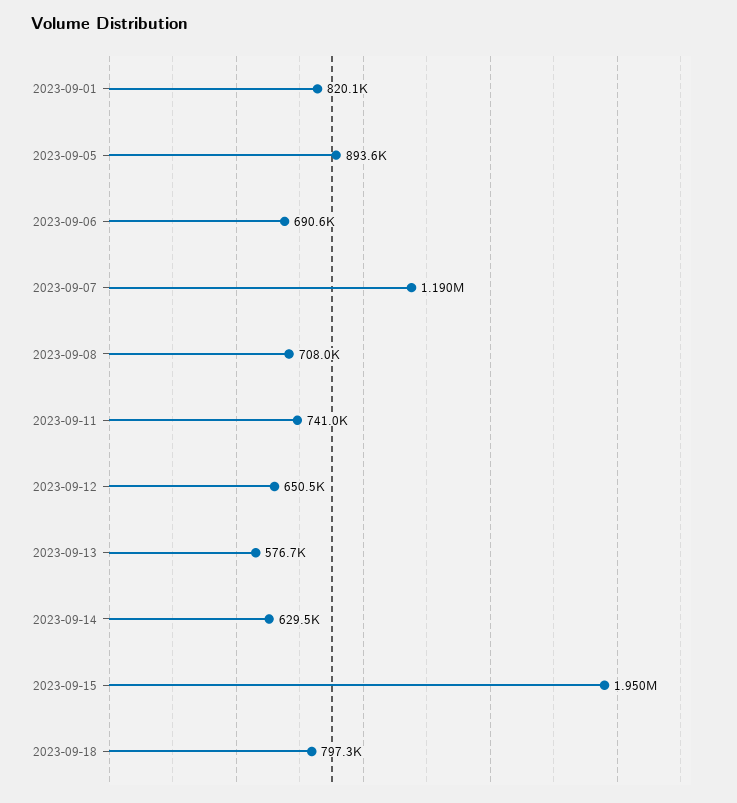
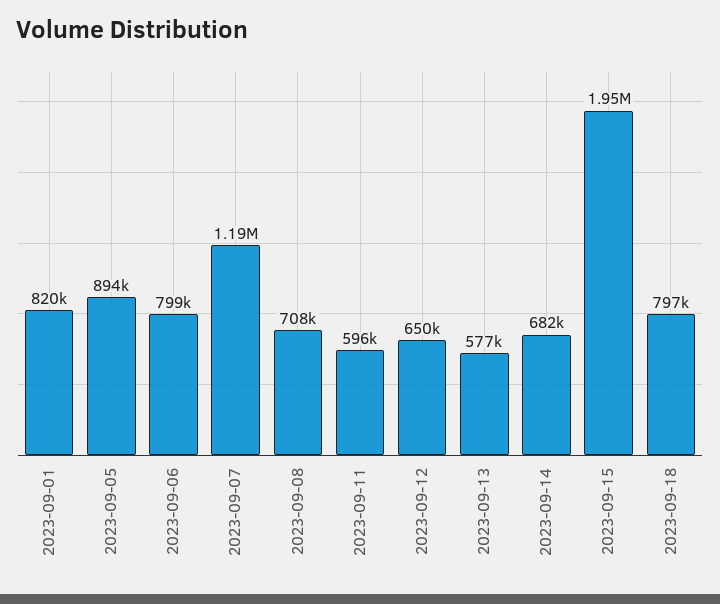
  {
    "2023-09-01": 820100,
    "2023-09-05": 893600,
-   "2023-09-06": 690600,
+   "2023-09-06": 799000,
    "2023-09-07": 1190000,
    "2023-09-08": 708000,
-   "2023-09-11": 741000,
+   "2023-09-11": 596000,
    "2023-09-12": 650500,
    "2023-09-13": 576700,
-   "2023-09-14": 629500,
+   "2023-09-14": 682000,
    "2023-09-15": 1950000,
    "2023-09-18": 797300
  }

